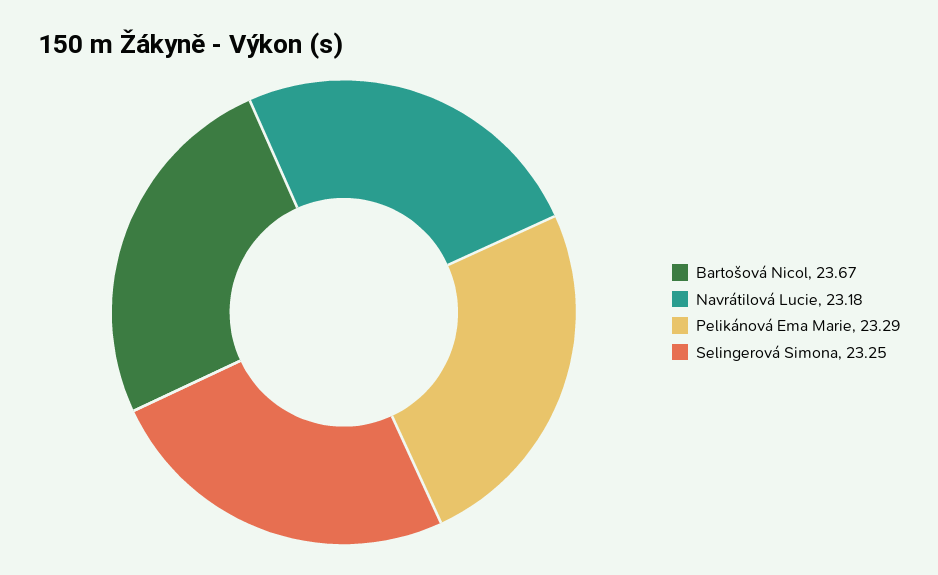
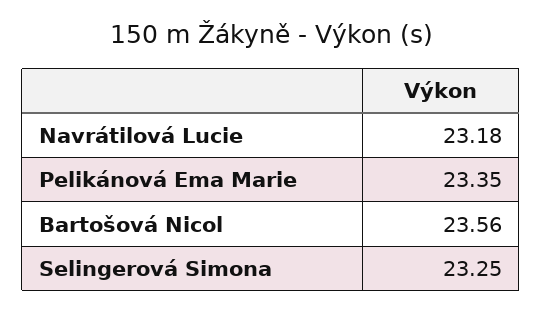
  {
-   "Bartošová Nicol": 23.67,
+   "Bartošová Nicol": 23.56,
    "Navrátilová Lucie": 23.18,
-   "Pelikánová Ema Marie": 23.29,
+   "Pelikánová Ema Marie": 23.35,
    "Selingerová Simona": 23.25
  }

